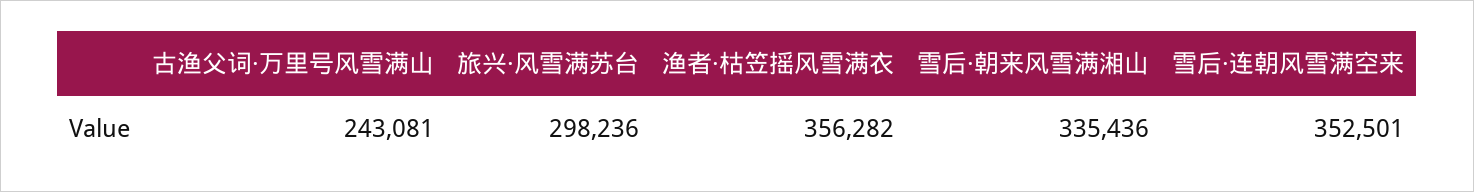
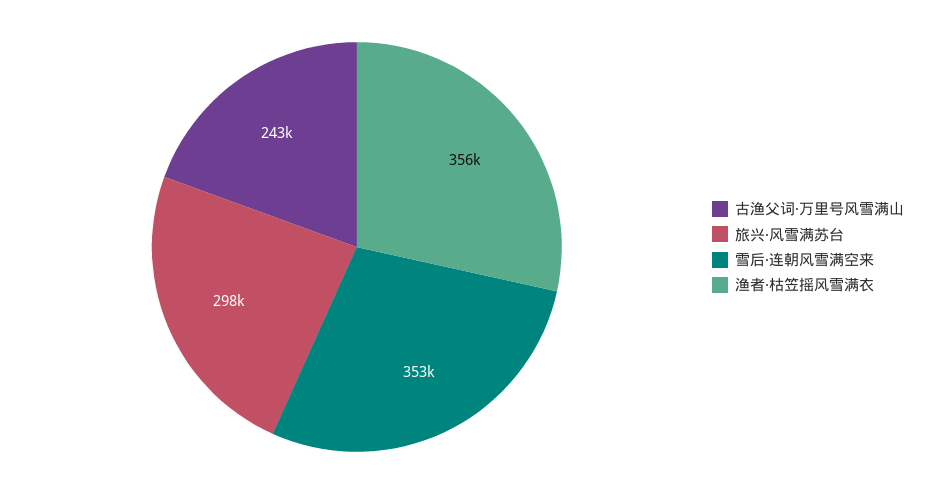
  {
    "古渔父词·万里号风雪满山": 243081,
    "旅兴·风雪满苏台": 298236,
    "渔者·枯笠摇风雪满衣": 356282,
-   "雪后·朝来风雪满湘山": 335436,
    "雪后·连朝风雪满空来": 352501
  }

